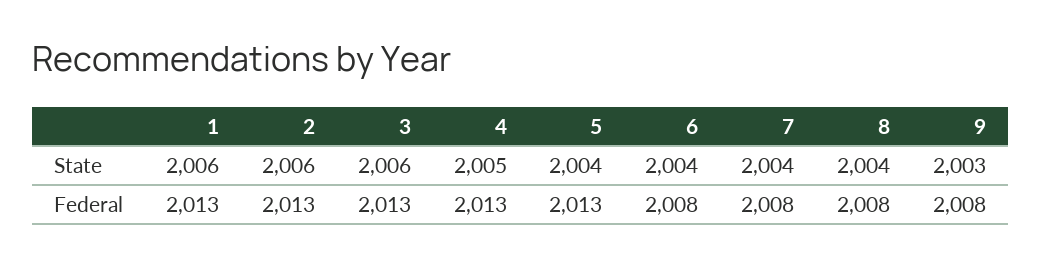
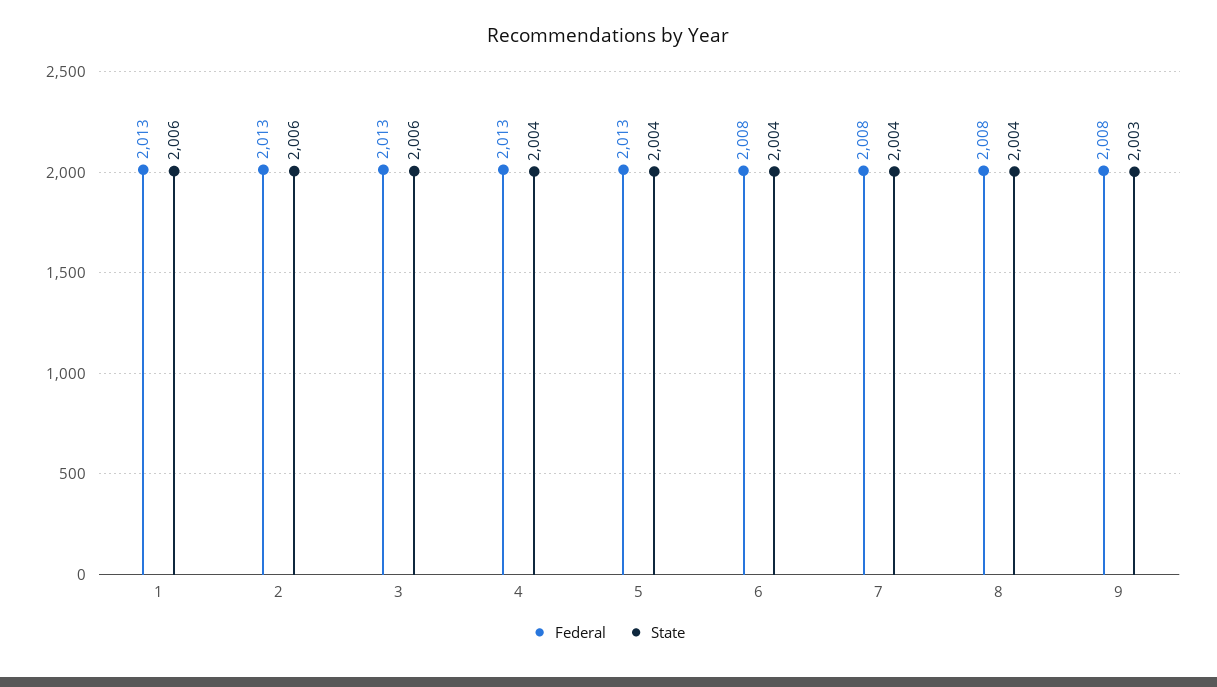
  {
    "State": {
      "1": 2006,
      "2": 2006,
      "3": 2006,
-     "4": 2005,
+     "4": 2004,
      "5": 2004,
      "6": 2004,
      "7": 2004,
      "8": 2004,
      "9": 2003
    },
    "Federal": {
      "1": 2013,
      "2": 2013,
      "3": 2013,
      "4": 2013,
      "5": 2013,
      "6": 2008,
      "7": 2008,
      "8": 2008,
      "9": 2008
    }
  }

